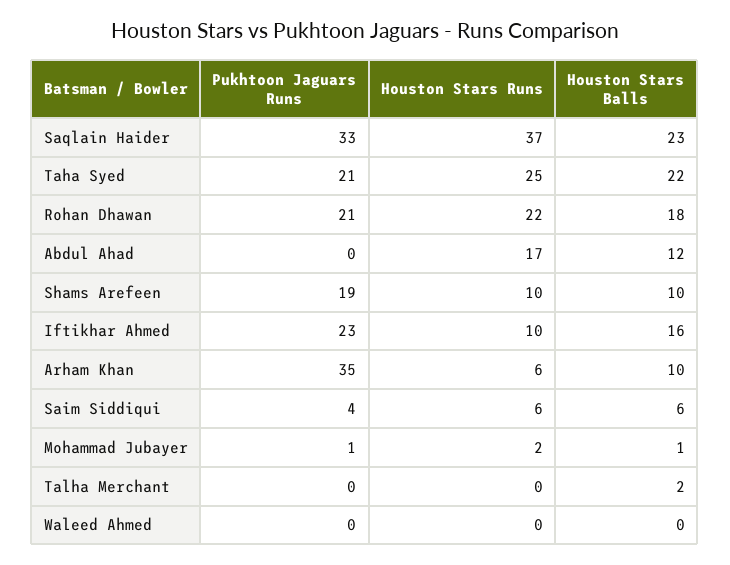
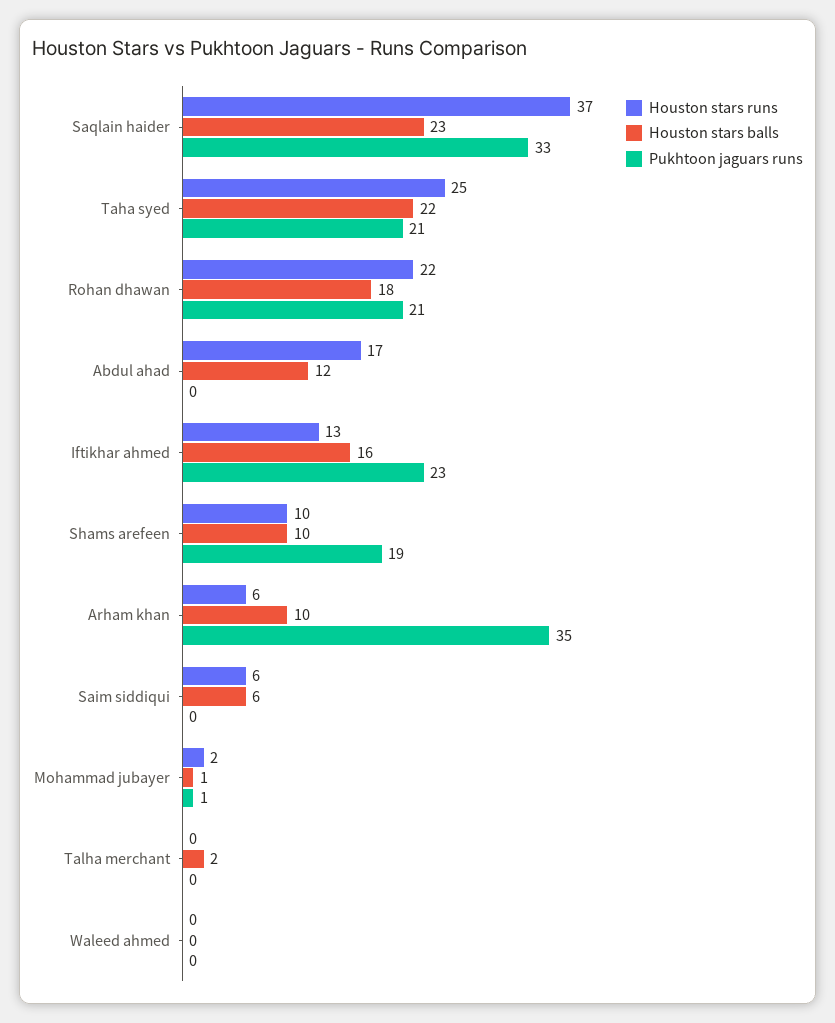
  {
    "Pukhtoon Jaguars Runs": {
      "Saqlain Haider": 33,
      "Taha Syed": 21,
      "Rohan Dhawan": 21,
      "Abdul Ahad": 0,
      "Shams Arefeen": 19,
      "Iftikhar Ahmed": 23,
      "Arham Khan": 35,
-     "Saim Siddiqui": 4,
+     "Saim Siddiqui": 0,
      "Mohammad Jubayer": 1,
      "Talha Merchant": 0,
      "Waleed Ahmed": 0
    },
    "Houston Stars Runs": {
      "Saqlain Haider": 37,
      "Taha Syed": 25,
      "Rohan Dhawan": 22,
      "Abdul Ahad": 17,
      "Shams Arefeen": 10,
-     "Iftikhar Ahmed": 10,
+     "Iftikhar Ahmed": 13,
      "Arham Khan": 6,
      "Saim Siddiqui": 6,
      "Mohammad Jubayer": 2,
      "Talha Merchant": 0,
      "Waleed Ahmed": 0
    },
    "Houston Stars Balls": {
      "Saqlain Haider": 23,
      "Taha Syed": 22,
      "Rohan Dhawan": 18,
      "Abdul Ahad": 12,
      "Shams Arefeen": 10,
      "Iftikhar Ahmed": 16,
      "Arham Khan": 10,
      "Saim Siddiqui": 6,
      "Mohammad Jubayer": 1,
      "Talha Merchant": 2,
      "Waleed Ahmed": 0
    }
  }

